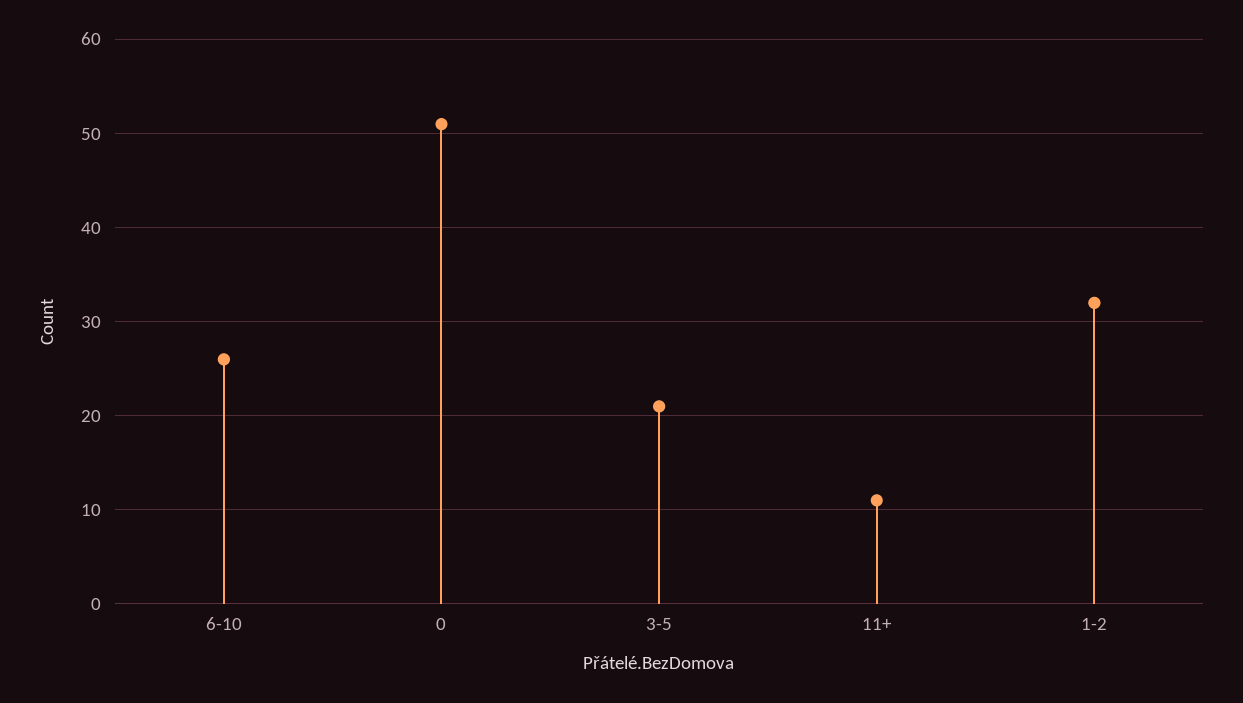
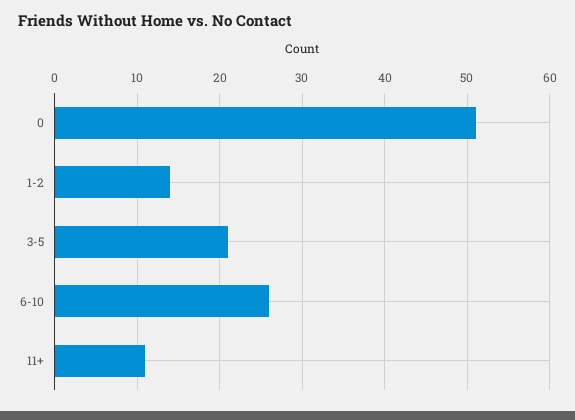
  {
    "6-10": 26,
    "0": 51,
    "3-5": 21,
    "11+": 11,
-   "1-2": 32
+   "1-2": 14
  }

